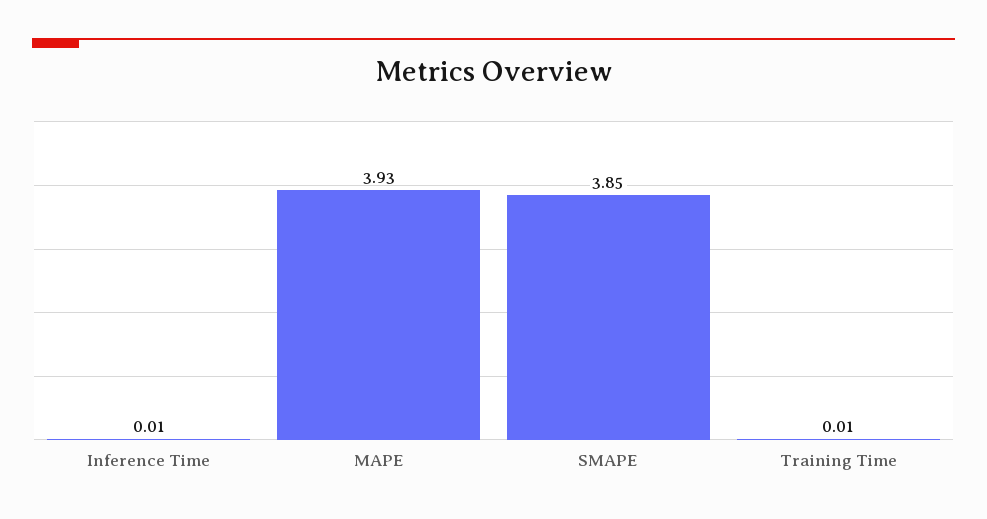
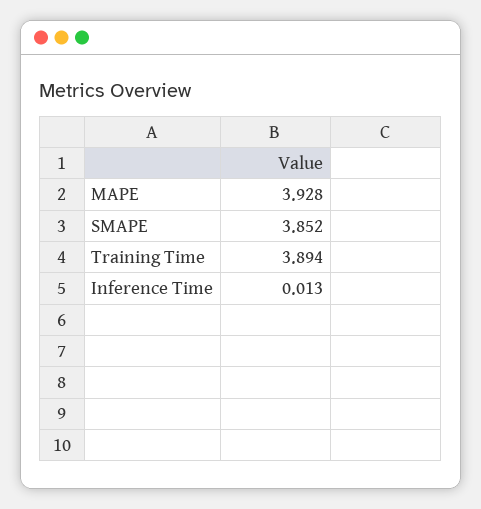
  {
    "Inference Time": 0.013,
    "MAPE": 3.928,
    "SMAPE": 3.852,
-   "Training Time": 0.01
+   "Training Time": 3.894
  }

